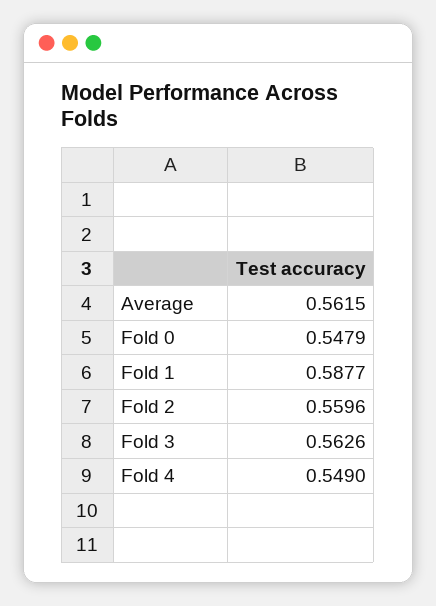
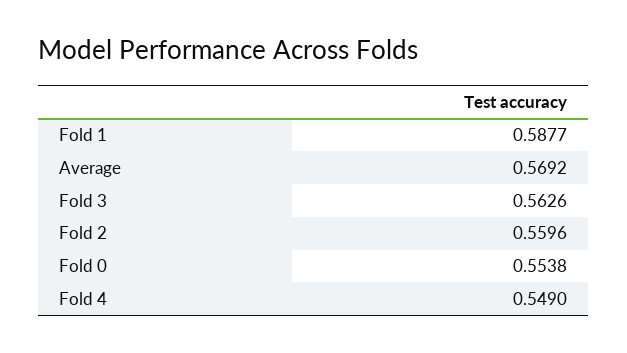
  {
-   "Average": 0.5615,
+   "Average": 0.5692,
-   "Fold 0": 0.5479,
+   "Fold 0": 0.5538,
    "Fold 1": 0.5877,
    "Fold 2": 0.5596,
    "Fold 3": 0.5626,
    "Fold 4": 0.549
  }

